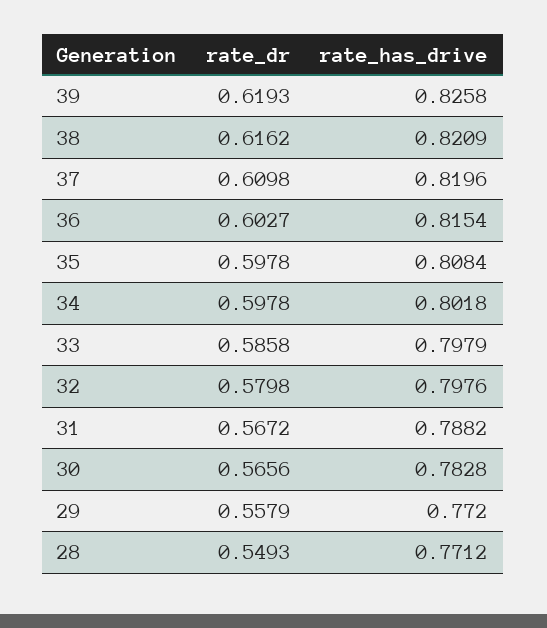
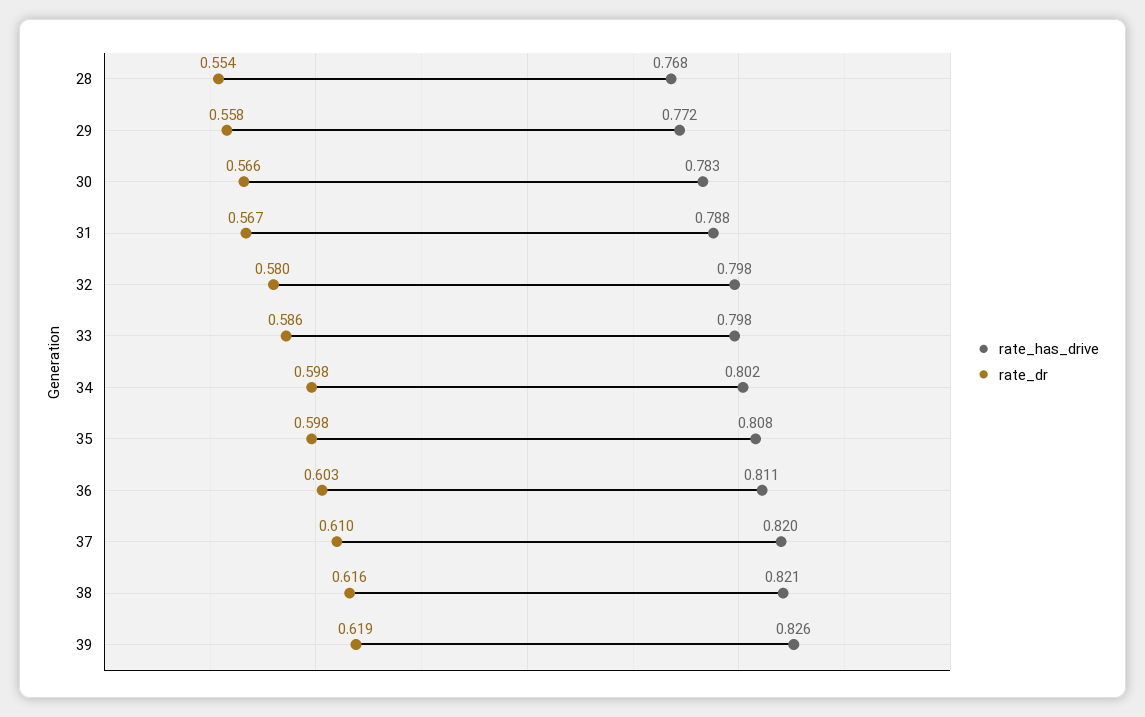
  {
    "rate_dr": {
      "39": 0.6193,
      "38": 0.6162,
      "37": 0.6098,
      "36": 0.6027,
      "35": 0.5978,
      "34": 0.5978,
      "33": 0.5858,
      "32": 0.5798,
      "31": 0.5672,
      "30": 0.5656,
      "29": 0.5579,
-     "28": 0.5493
+     "28": 0.554
    },
    "rate_has_drive": {
      "39": 0.8258,
      "38": 0.8209,
      "37": 0.8196,
-     "36": 0.8154,
+     "36": 0.811,
      "35": 0.8084,
      "34": 0.8018,
      "33": 0.7979,
      "32": 0.7976,
      "31": 0.7882,
      "30": 0.7828,
      "29": 0.772,
-     "28": 0.7712
+     "28": 0.768
    }
  }

